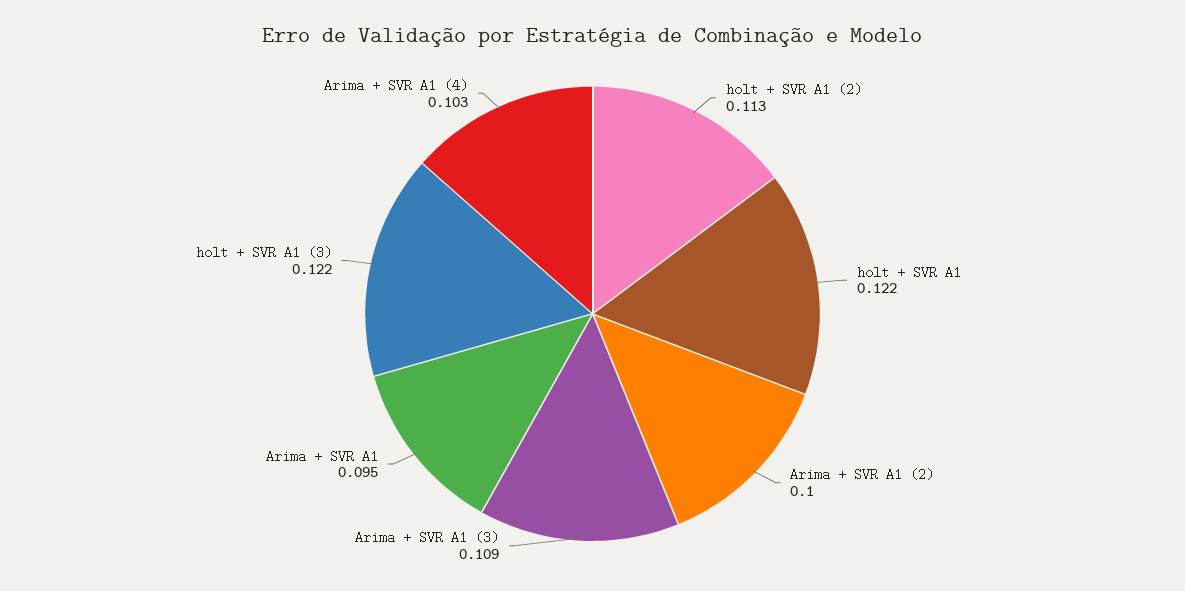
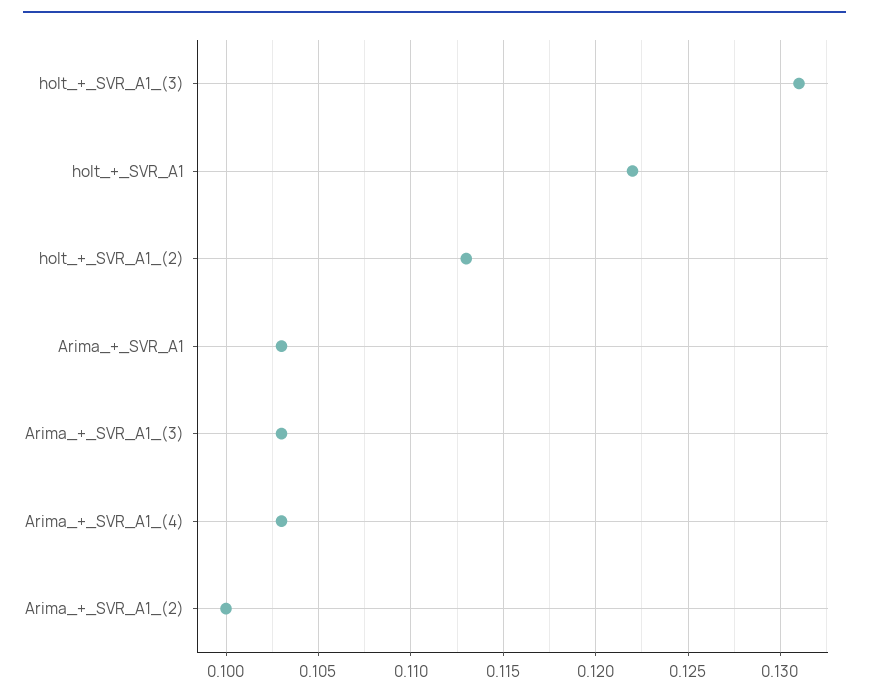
  {
    "holt + SVR A1 (2)": 0.113,
    "holt + SVR A1": 0.122,
    "Arima + SVR A1 (2)": 0.1,
-   "Arima + SVR A1 (3)": 0.109,
+   "Arima + SVR A1 (3)": 0.103,
-   "Arima + SVR A1": 0.095,
+   "Arima + SVR A1": 0.103,
-   "holt + SVR A1 (3)": 0.122,
+   "holt + SVR A1 (3)": 0.131,
    "Arima + SVR A1 (4)": 0.103
  }

